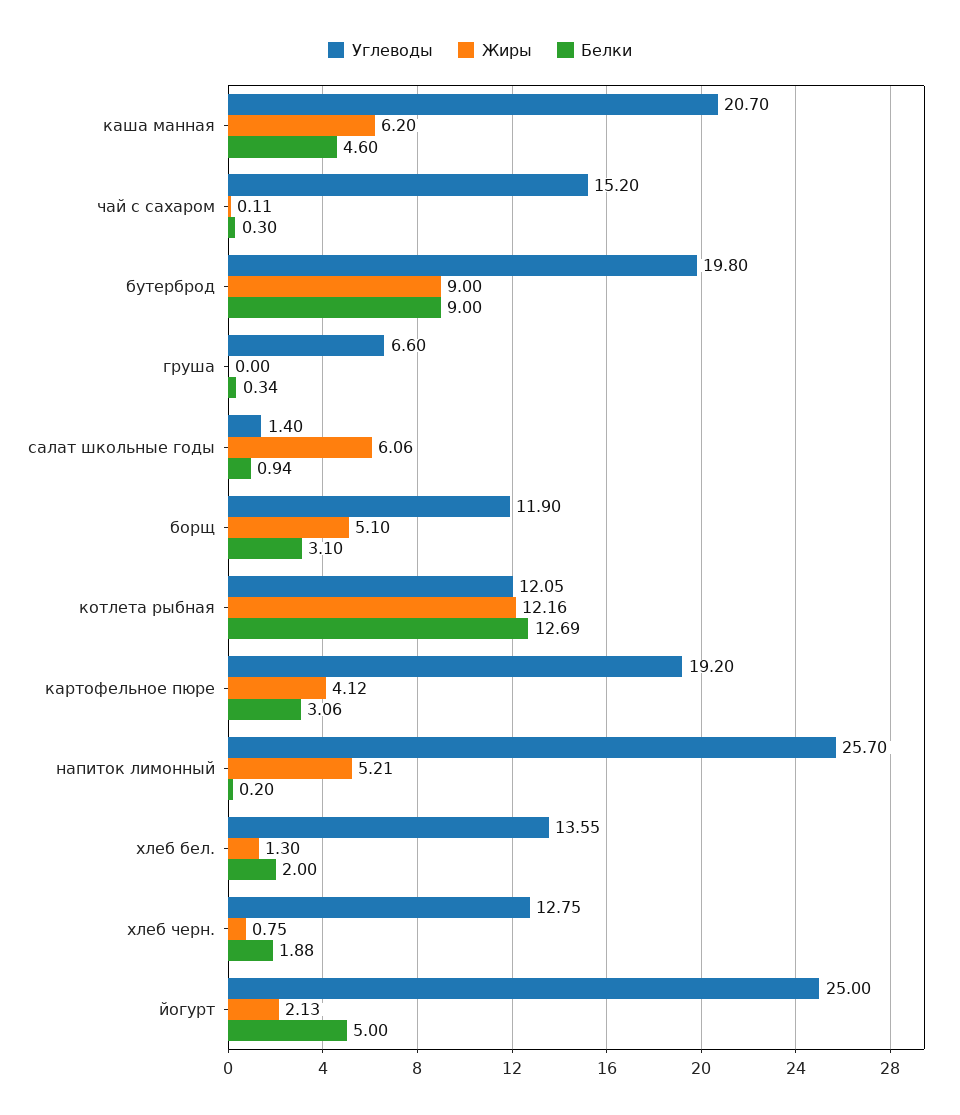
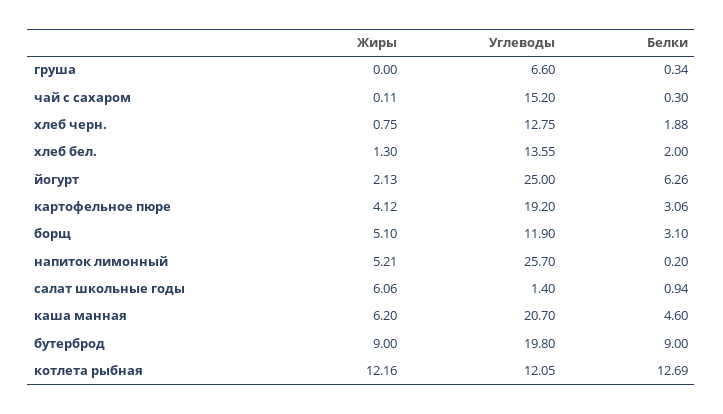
  {
    "Углеводы": {
      "каша манная": 20.7,
      "чай с сахаром": 15.2,
      "бутерброд": 19.8,
      "груша": 6.6,
      "салат школьные годы": 1.4,
      "борщ": 11.9,
      "котлета рыбная": 12.05,
      "картофельное пюре": 19.2,
      "напиток лимонный": 25.7,
      "хлеб бел.": 13.55,
      "хлеб черн.": 12.75,
      "йогурт": 25
    },
    "Жиры": {
      "каша манная": 6.2,
      "чай с сахаром": 0.11,
      "бутерброд": 9,
      "груша": 0,
      "салат школьные годы": 6.06,
      "борщ": 5.1,
      "котлета рыбная": 12.16,
      "картофельное пюре": 4.12,
      "напиток лимонный": 5.21,
      "хлеб бел.": 1.3,
      "хлеб черн.": 0.75,
      "йогурт": 2.13
    },
    "Белки": {
      "каша манная": 4.6,
      "чай с сахаром": 0.3,
      "бутерброд": 9,
      "груша": 0.34,
      "салат школьные годы": 0.94,
      "борщ": 3.1,
      "котлета рыбная": 12.69,
      "картофельное пюре": 3.06,
      "напиток лимонный": 0.2,
      "хлеб бел.": 2,
      "хлеб черн.": 1.88,
-     "йогурт": 5
+     "йогурт": 6.26
    }
  }

